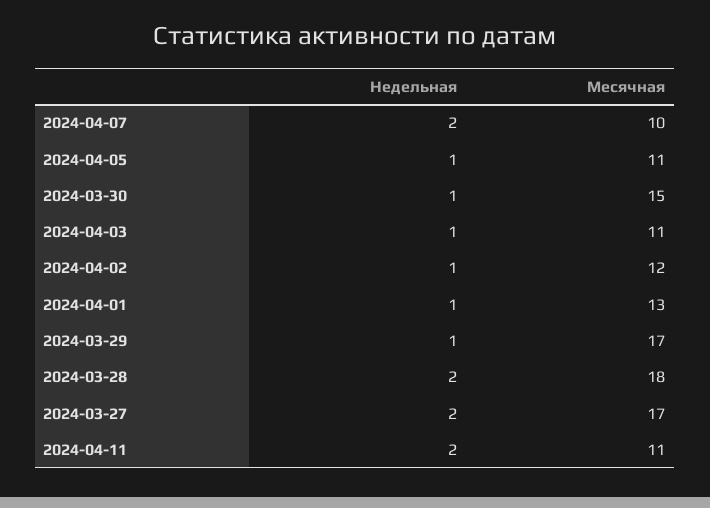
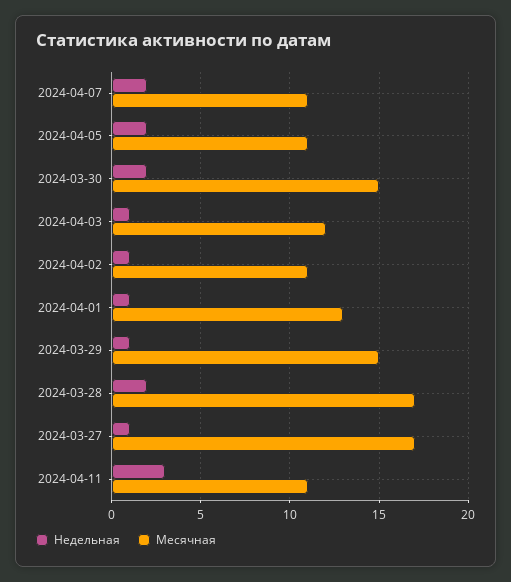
  {
    "Недельная": {
      "2024-04-07": 2,
-     "2024-04-05": 1,
+     "2024-04-05": 2,
-     "2024-03-30": 1,
+     "2024-03-30": 2,
      "2024-04-03": 1,
      "2024-04-02": 1,
      "2024-04-01": 1,
      "2024-03-29": 1,
      "2024-03-28": 2,
-     "2024-03-27": 2,
+     "2024-03-27": 1,
-     "2024-04-11": 2
+     "2024-04-11": 3
    },
    "Месячная": {
-     "2024-04-07": 10,
+     "2024-04-07": 11,
      "2024-04-05": 11,
      "2024-03-30": 15,
-     "2024-04-03": 11,
+     "2024-04-03": 12,
-     "2024-04-02": 12,
+     "2024-04-02": 11,
      "2024-04-01": 13,
-     "2024-03-29": 17,
+     "2024-03-29": 15,
-     "2024-03-28": 18,
+     "2024-03-28": 17,
      "2024-03-27": 17,
      "2024-04-11": 11
    }
  }

